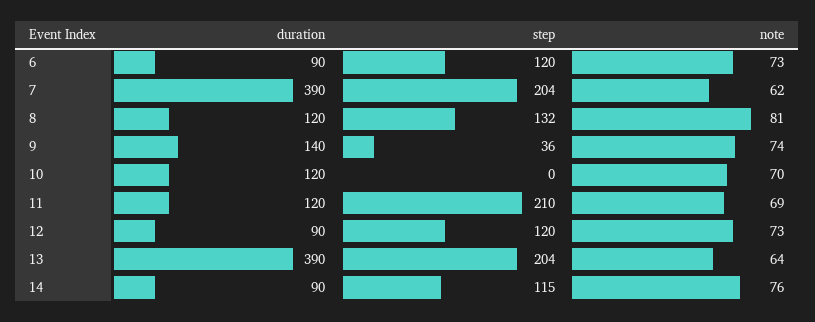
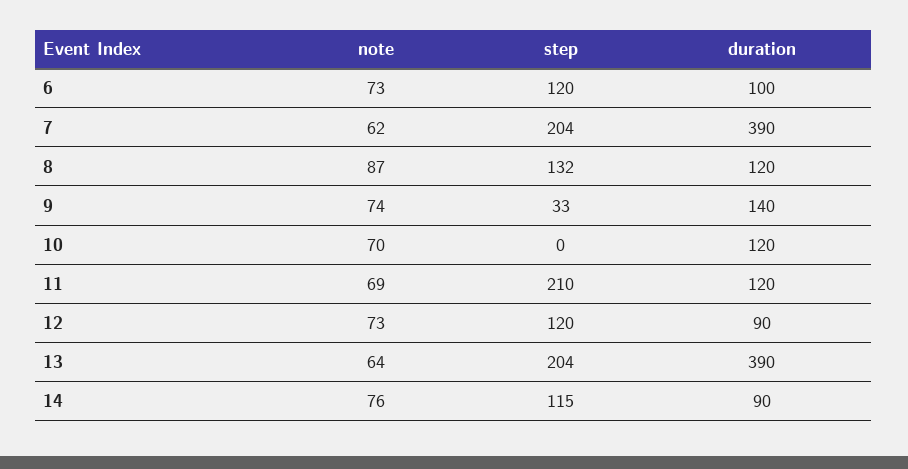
  {
    "duration": {
-     "6": 90,
+     "6": 100,
      "7": 390,
      "8": 120,
      "9": 140,
      "10": 120,
      "11": 120,
      "12": 90,
      "13": 390,
      "14": 90
    },
    "step": {
      "6": 120,
      "7": 204,
      "8": 132,
-     "9": 36,
+     "9": 33,
      "10": 0,
      "11": 210,
      "12": 120,
      "13": 204,
      "14": 115
    },
    "note": {
      "6": 73,
      "7": 62,
-     "8": 81,
+     "8": 87,
      "9": 74,
      "10": 70,
      "11": 69,
      "12": 73,
      "13": 64,
      "14": 76
    }
  }

